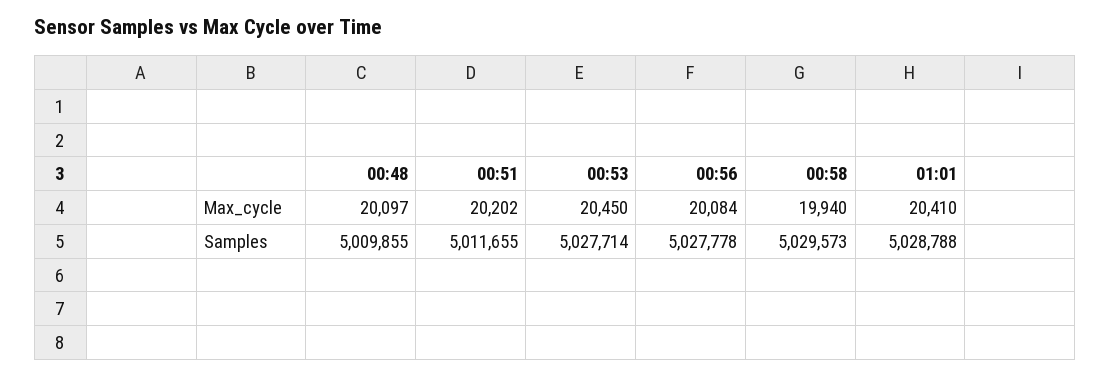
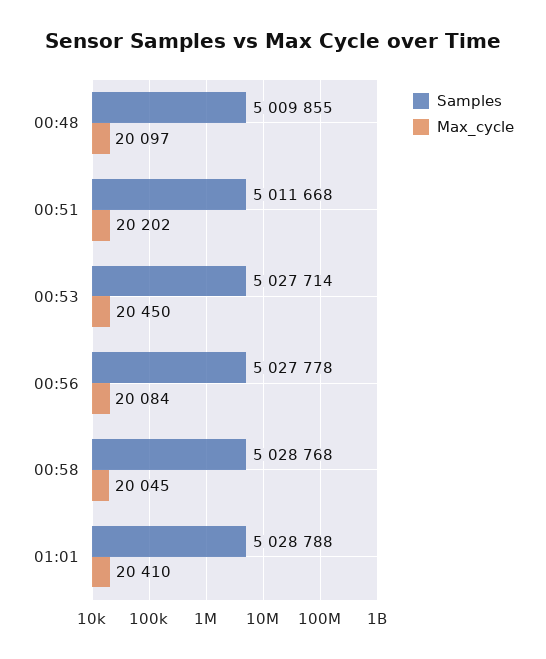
  {
    "Max_cycle": {
      "00:48": 20097,
      "00:51": 20202,
      "00:53": 20450,
      "00:56": 20084,
-     "00:58": 19940,
+     "00:58": 20045,
      "01:01": 20410
    },
    "Samples": {
      "00:48": 5009855,
-     "00:51": 5011655,
+     "00:51": 5011668,
      "00:53": 5027714,
      "00:56": 5027778,
-     "00:58": 5029573,
+     "00:58": 5028768,
      "01:01": 5028788
    }
  }

